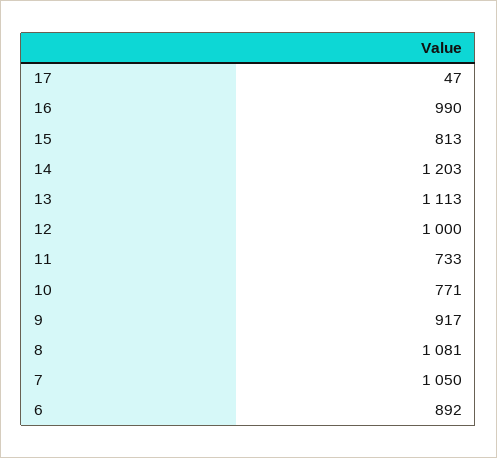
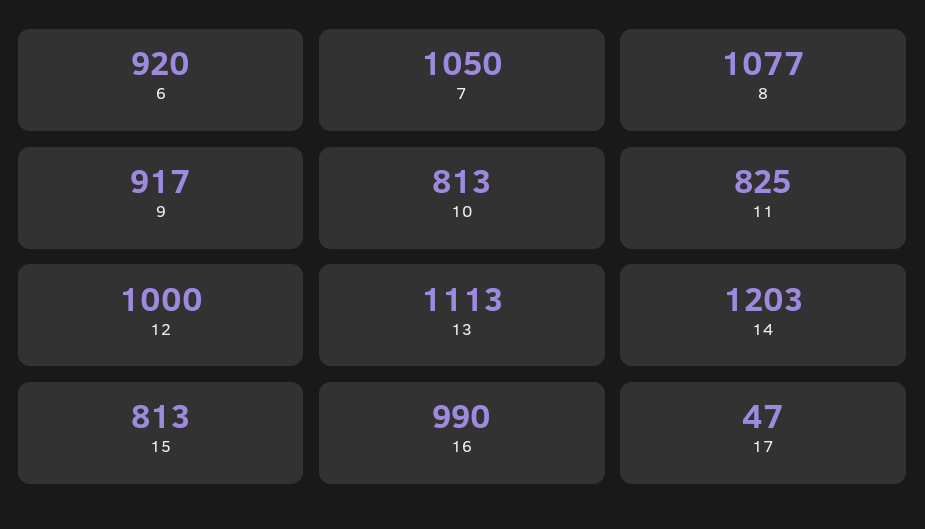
  {
    "17": 47,
    "16": 990,
    "15": 813,
    "14": 1203,
    "13": 1113,
    "12": 1000,
-   "11": 733,
+   "11": 825,
-   "10": 771,
+   "10": 813,
    "9": 917,
-   "8": 1081,
+   "8": 1077,
    "7": 1050,
-   "6": 892
+   "6": 920
  }

